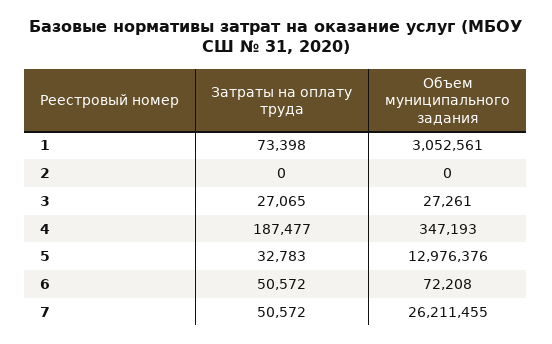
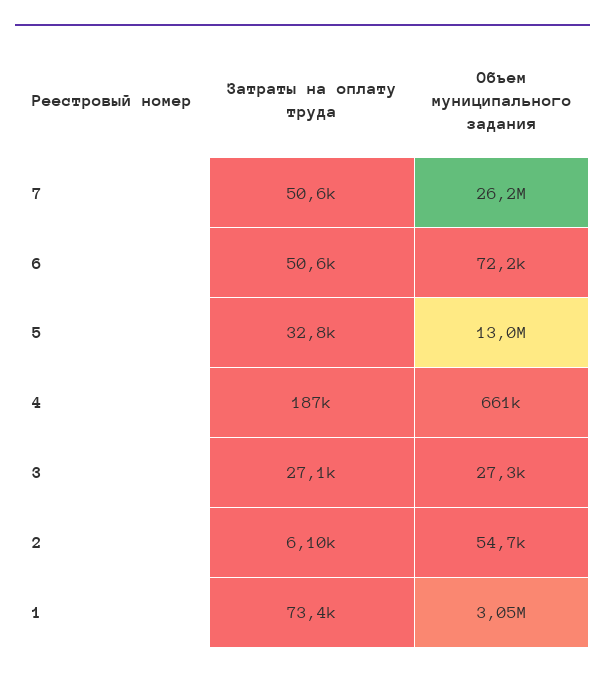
  {
    "Затраты на оплату труда": {
      "1": 73398,
-     "2": 0,
+     "2": 6100,
      "3": 27065,
      "4": 187477,
      "5": 32783,
      "6": 50572,
      "7": 50572
    },
    "Объем муниципального задания": {
      "1": 3052561,
-     "2": 0,
+     "2": 54700,
      "3": 27261,
-     "4": 347193,
+     "4": 661000,
      "5": 12976376,
      "6": 72208,
      "7": 26211455
    }
  }

